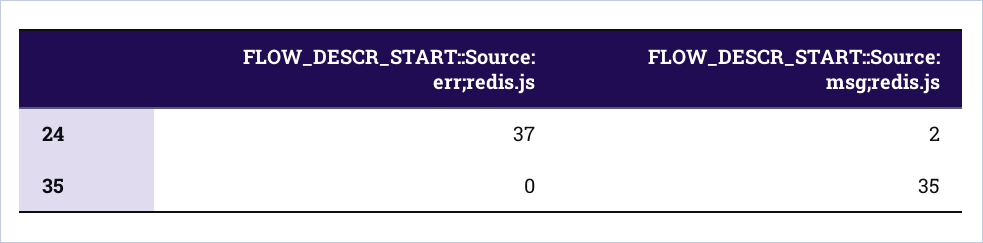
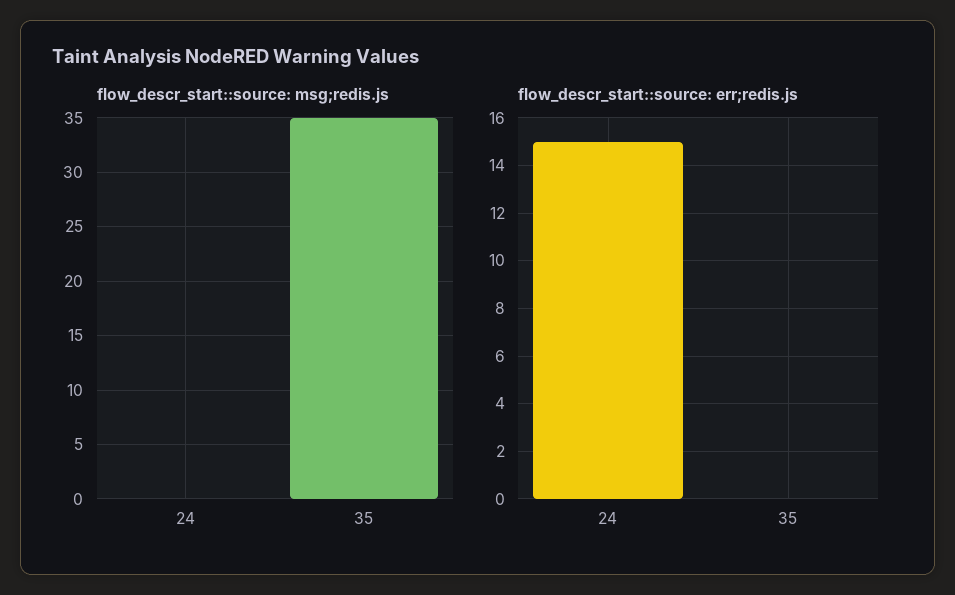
  {
    "FLOW_DESCR_START::Source: err;redis.js": {
-     "24": 37,
+     "24": 15,
      "35": 0
    },
    "FLOW_DESCR_START::Source: msg;redis.js": {
-     "24": 2,
+     "24": 0,
      "35": 35
    }
  }

